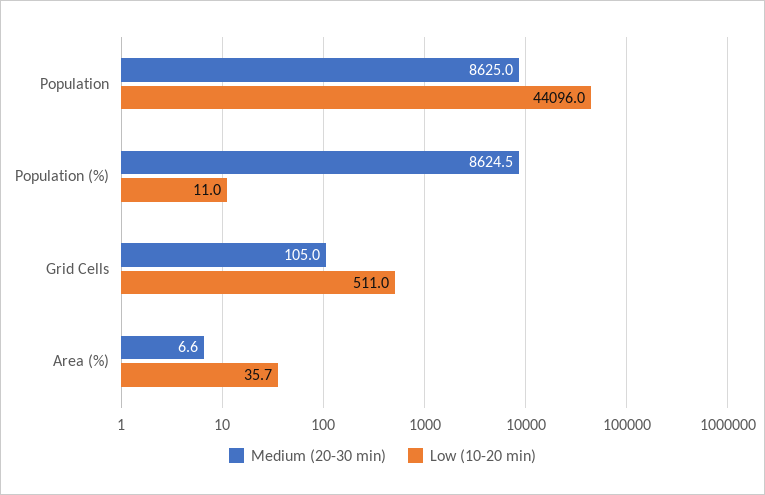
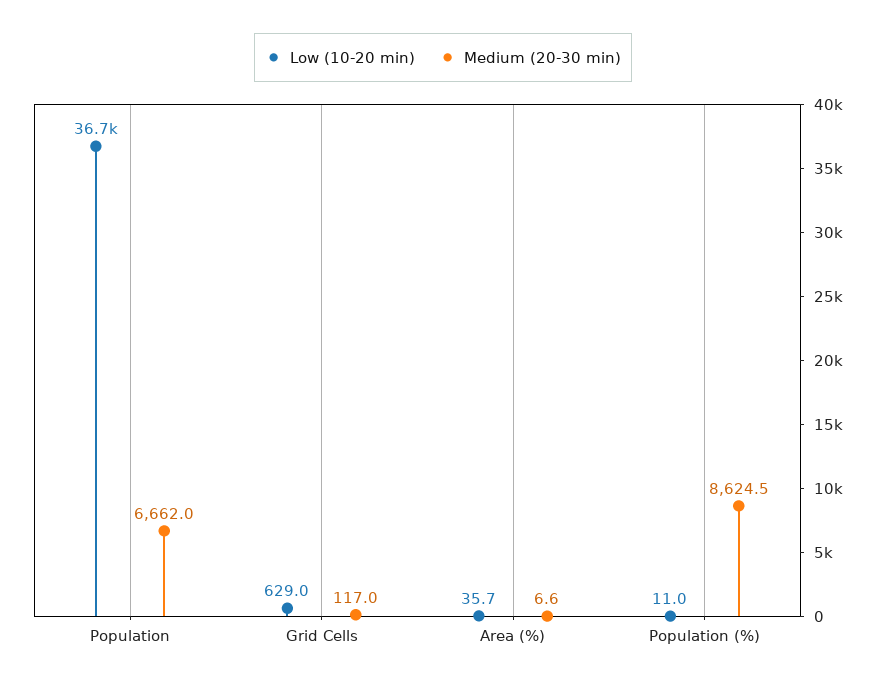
  {
    "Medium (20-30 min)": {
-     "Population": 8625,
+     "Population": 6662,
      "Population (%)": 8624.5,
-     "Grid Cells": 105,
+     "Grid Cells": 117,
      "Area (%)": 6.6
    },
    "Low (10-20 min)": {
-     "Population": 44096,
+     "Population": 36700,
      "Population (%)": 11,
-     "Grid Cells": 511,
+     "Grid Cells": 629,
      "Area (%)": 35.7
    }
  }

